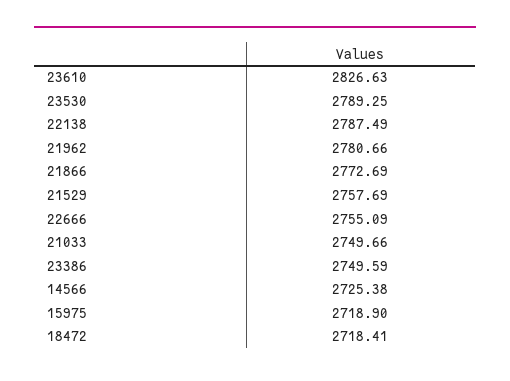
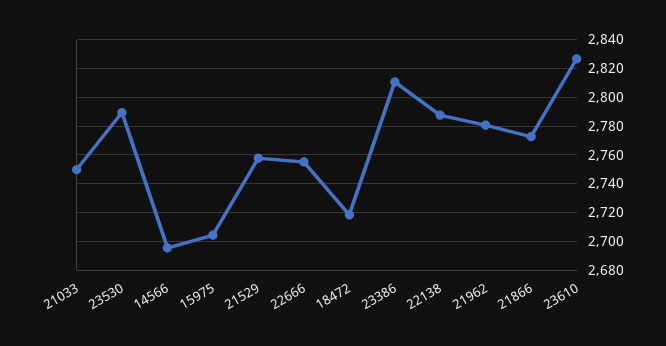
  {
    "23610": 2826.63,
    "23530": 2789.25,
    "22138": 2787.49,
    "21962": 2780.66,
    "21866": 2772.69,
    "21529": 2757.69,
    "22666": 2755.09,
    "21033": 2749.66,
-   "23386": 2749.59,
+   "23386": 2810,
-   "14566": 2725.38,
+   "14566": 2695,
-   "15975": 2718.9,
+   "15975": 2705,
    "18472": 2718.41
  }

